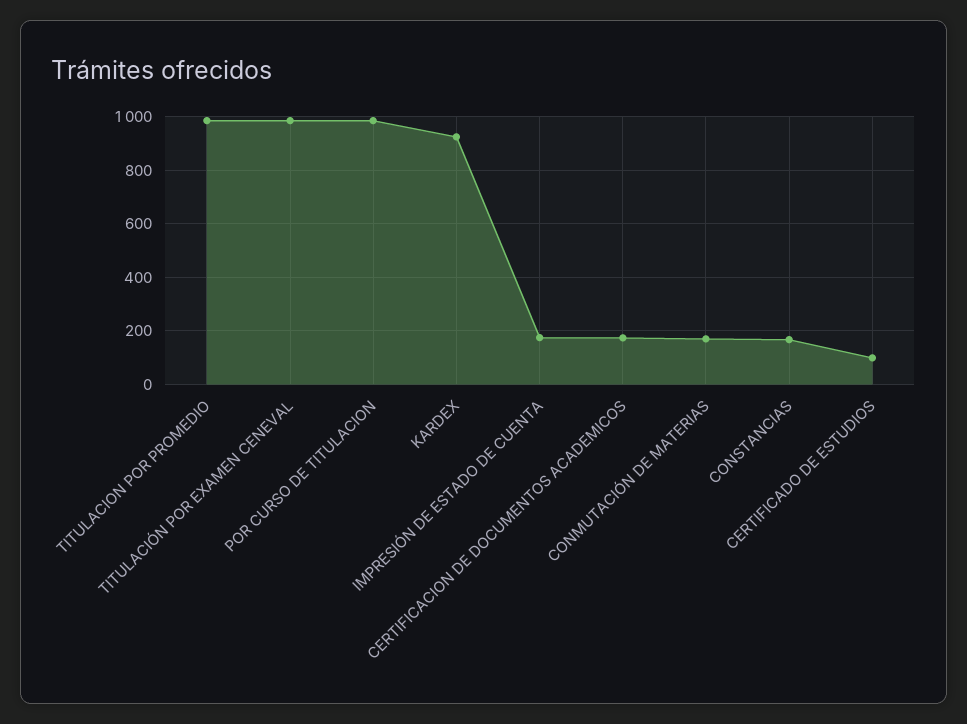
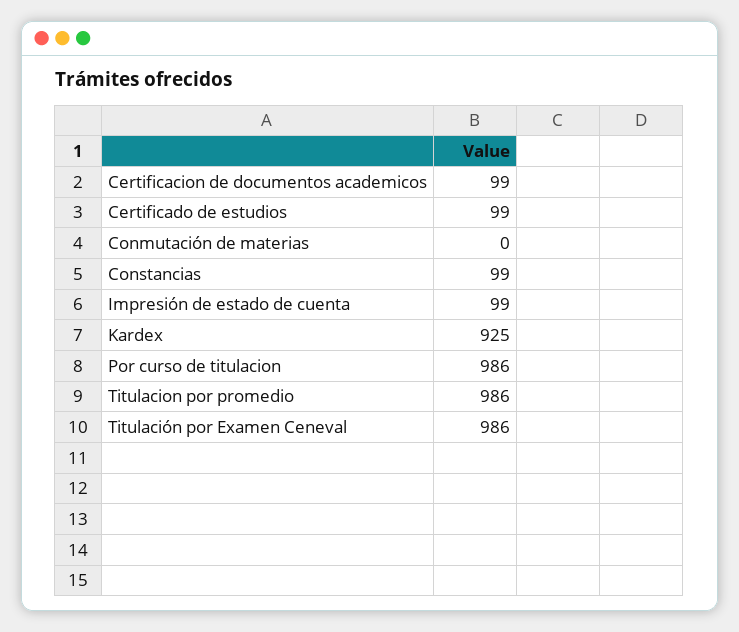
  {
    "TITULACION POR PROMEDIO": 986,
    "TITULACIÓN POR EXAMEN CENEVAL": 986,
    "POR CURSO DE TITULACION": 986,
    "KARDEX": 925,
-   "IMPRESIÓN DE ESTADO DE CUENTA": 175,
+   "IMPRESIÓN DE ESTADO DE CUENTA": 99,
-   "CERTIFICACION DE DOCUMENTOS ACADEMICOS": 175,
+   "CERTIFICACION DE DOCUMENTOS ACADEMICOS": 99,
-   "CONMUTACIÓN DE MATERIAS": 175,
+   "CONMUTACIÓN DE MATERIAS": 0,
-   "CONSTANCIAS": 175,
+   "CONSTANCIAS": 99,
    "CERTIFICADO DE ESTUDIOS": 99
  }

